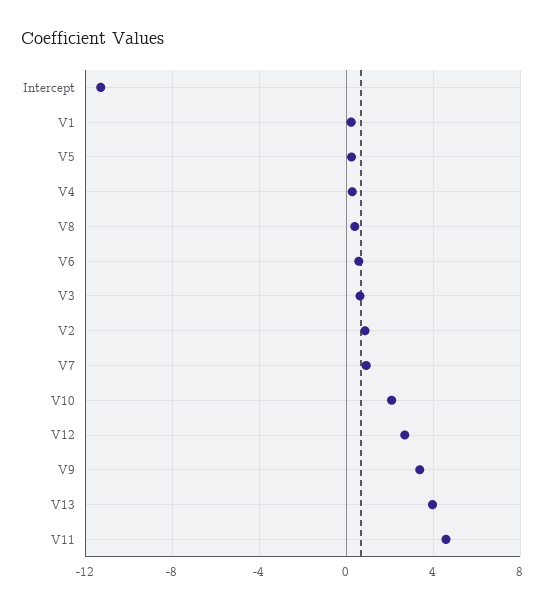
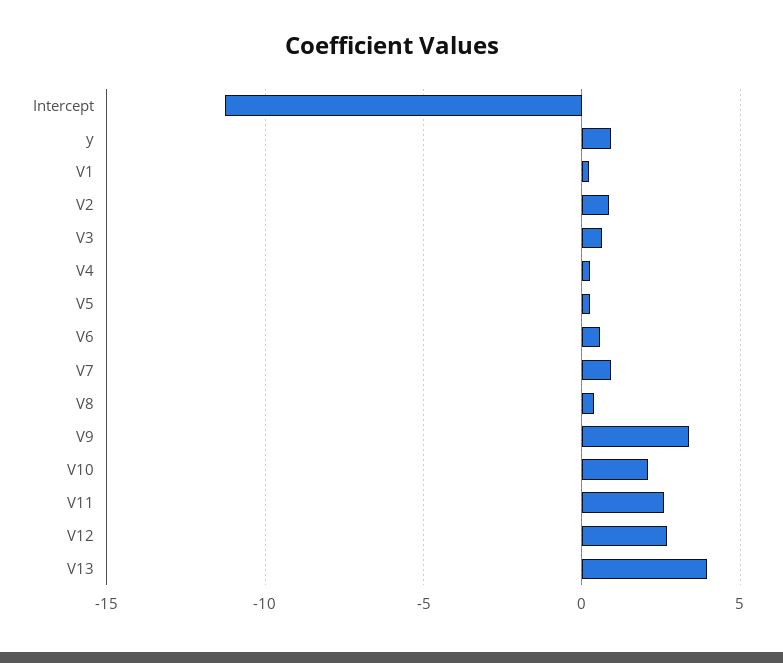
  {
    "Intercept": -11.5,
    "V1": 0,
    "V5": 0,
    "V4": 0.5,
    "V8": 0.5,
    "V6": 0.5,
    "V3": 0.5,
    "V2": 1,
    "V7": 1,
    "V10": 2,
    "V12": 2.5,
    "V9": 3.5,
    "V13": 4,
-   "V11": 4.5
+   "V11": 2.5,
+   "y": 1
  }

